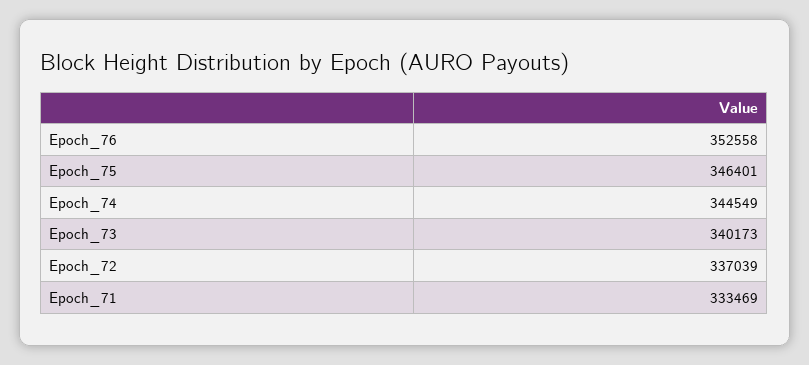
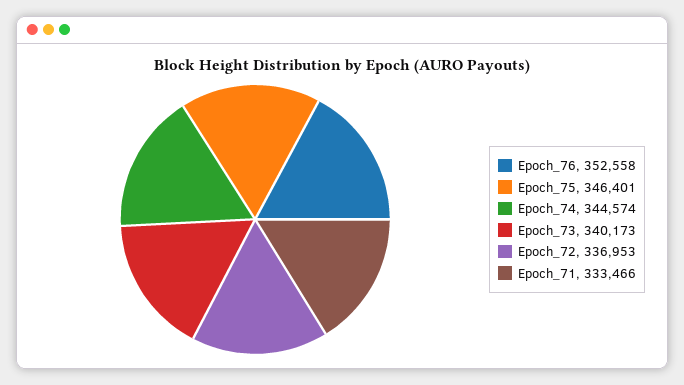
  {
    "Epoch_76": 352558,
    "Epoch_75": 346401,
-   "Epoch_74": 344549,
+   "Epoch_74": 344574,
    "Epoch_73": 340173,
-   "Epoch_72": 337039,
+   "Epoch_72": 336953,
-   "Epoch_71": 333469
+   "Epoch_71": 333466
  }

